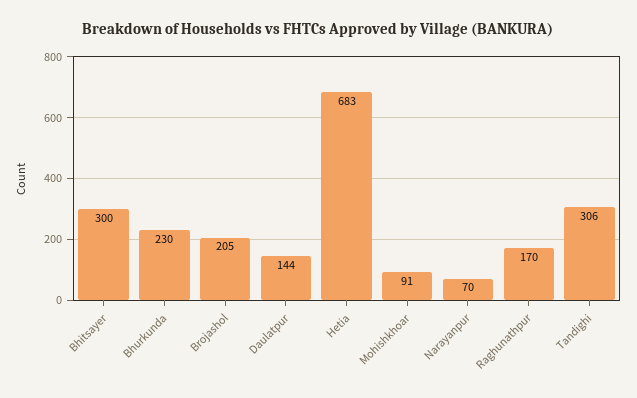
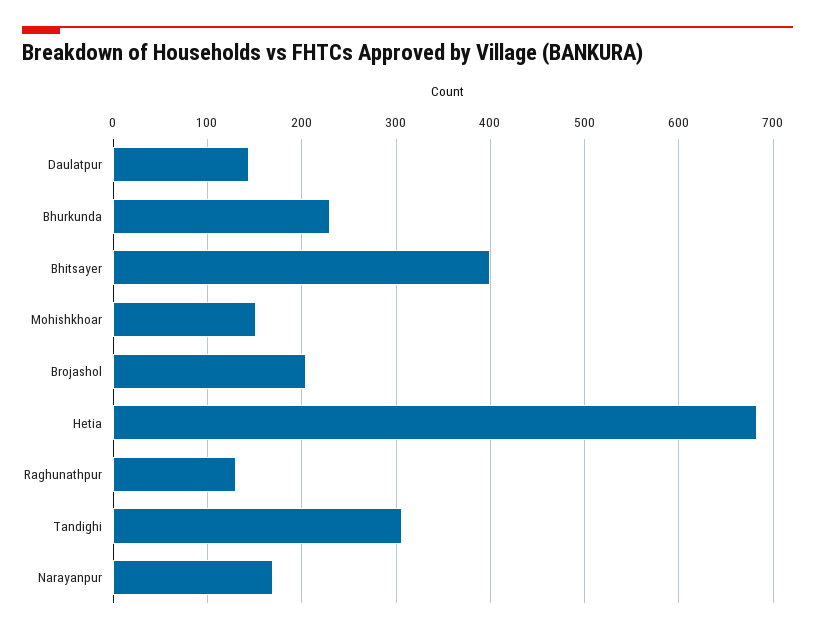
  {
-   "Bhitsayer": 300,
+   "Bhitsayer": 400,
    "Bhurkunda": 230,
    "Brojashol": 205,
    "Daulatpur": 144,
    "Hetia": 683,
-   "Mohishkhoar": 91,
+   "Mohishkhoar": 150,
-   "Narayanpur": 70,
+   "Narayanpur": 170,
-   "Raghunathpur": 170,
+   "Raghunathpur": 130,
    "Tandighi": 306
  }

